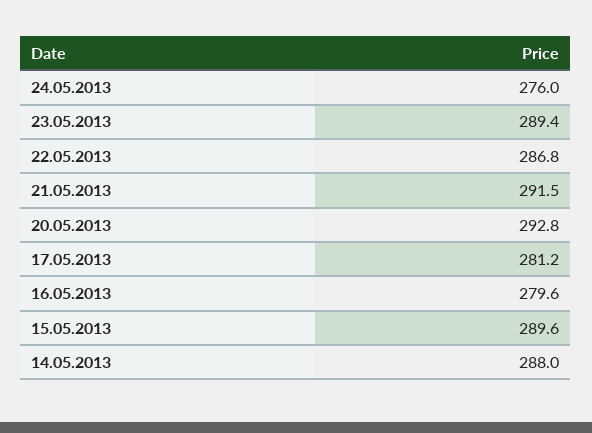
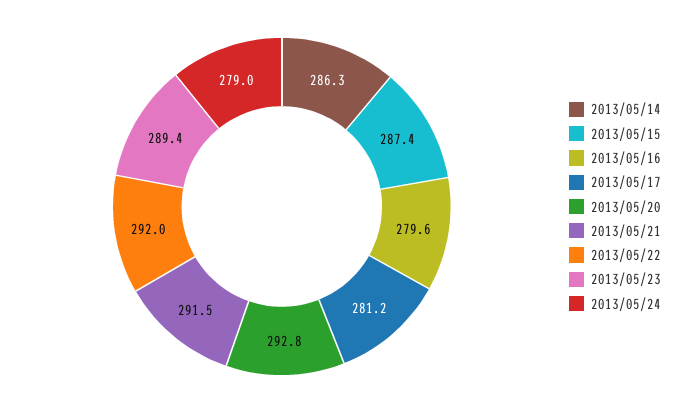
  {
-   "24.05.2013": 276,
+   "24.05.2013": 279,
    "23.05.2013": 289.4,
-   "22.05.2013": 286.8,
+   "22.05.2013": 292,
    "21.05.2013": 291.5,
    "20.05.2013": 292.8,
    "17.05.2013": 281.2,
    "16.05.2013": 279.6,
-   "15.05.2013": 289.6,
+   "15.05.2013": 287.4,
-   "14.05.2013": 288
+   "14.05.2013": 286.3
  }

